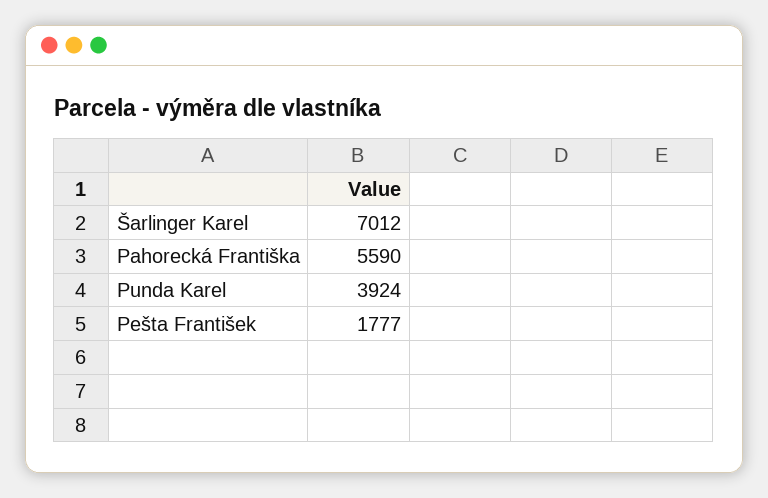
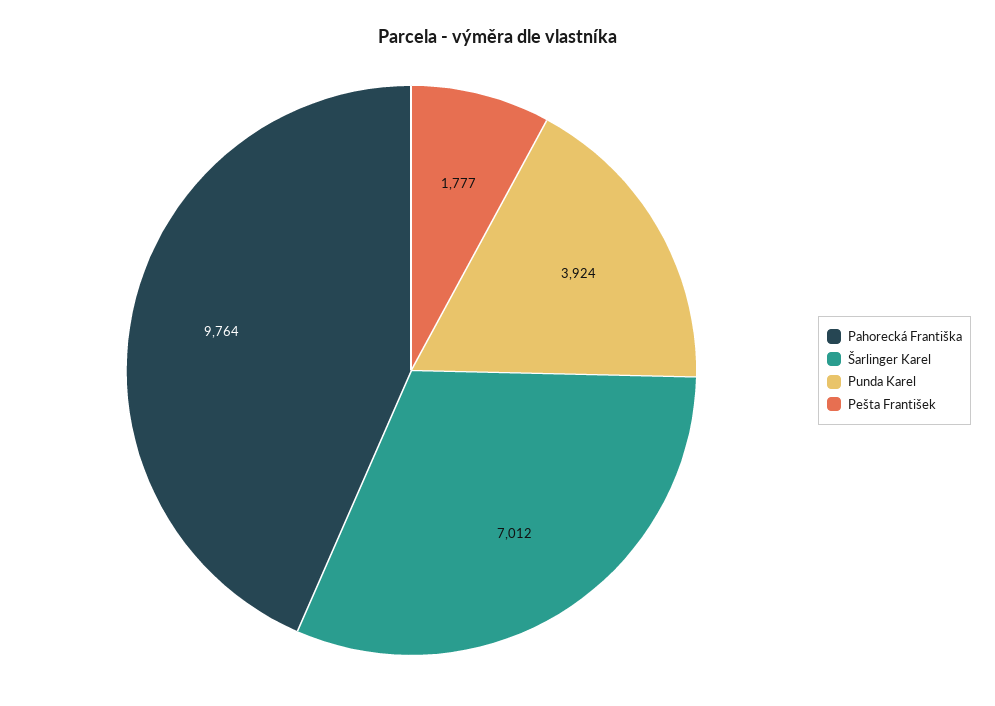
  {
    "Šarlinger Karel": 7012,
-   "Pahorecká Františka": 5590,
+   "Pahorecká Františka": 9764,
    "Punda Karel": 3924,
    "Pešta František": 1777
  }

